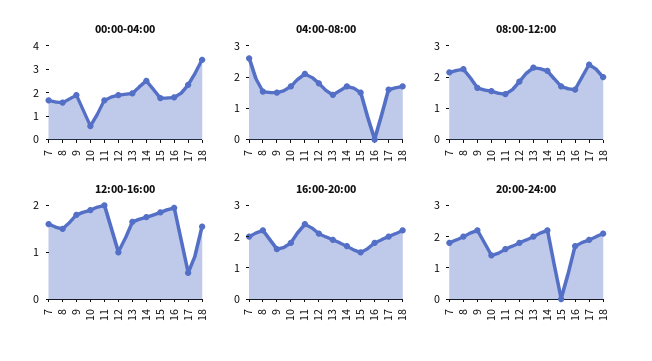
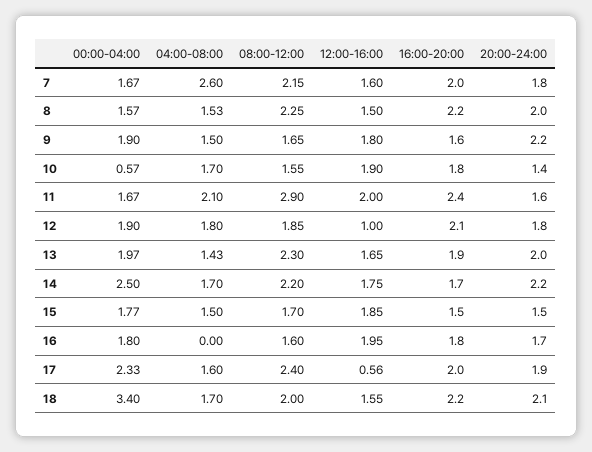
  {
    "00:00-04:00": {
      "7": 1.67,
      "8": 1.57,
      "9": 1.9,
      "10": 0.57,
      "11": 1.67,
      "12": 1.9,
      "13": 1.97,
      "14": 2.5,
      "15": 1.77,
      "16": 1.8,
      "17": 2.33,
      "18": 3.4
    },
    "04:00-08:00": {
      "7": 2.6,
      "8": 1.53,
      "9": 1.5,
      "10": 1.7,
      "11": 2.1,
      "12": 1.8,
      "13": 1.43,
      "14": 1.7,
      "15": 1.5,
      "16": 0,
      "17": 1.6,
      "18": 1.7
    },
    "08:00-12:00": {
      "7": 2.15,
      "8": 2.25,
      "9": 1.65,
      "10": 1.55,
-     "11": 1.5,
+     "11": 2.9,
      "12": 1.85,
      "13": 2.3,
      "14": 2.2,
      "15": 1.7,
      "16": 1.6,
      "17": 2.4,
      "18": 2
    },
    "12:00-16:00": {
      "7": 1.6,
      "8": 1.5,
      "9": 1.8,
      "10": 1.9,
      "11": 2,
      "12": 1,
      "13": 1.65,
      "14": 1.75,
      "15": 1.85,
      "16": 1.95,
      "17": 0.56,
      "18": 1.55
    },
    "16:00-20:00": {
      "7": 2,
      "8": 2.2,
      "9": 1.6,
      "10": 1.8,
      "11": 2.4,
      "12": 2.1,
      "13": 1.9,
      "14": 1.7,
      "15": 1.5,
      "16": 1.8,
      "17": 2,
      "18": 2.2
    },
    "20:00-24:00": {
      "7": 1.8,
      "8": 2,
      "9": 2.2,
      "10": 1.4,
      "11": 1.6,
      "12": 1.8,
      "13": 2,
      "14": 2.2,
-     "15": 0,
+     "15": 1.5,
      "16": 1.7,
      "17": 1.9,
      "18": 2.1
    }
  }

